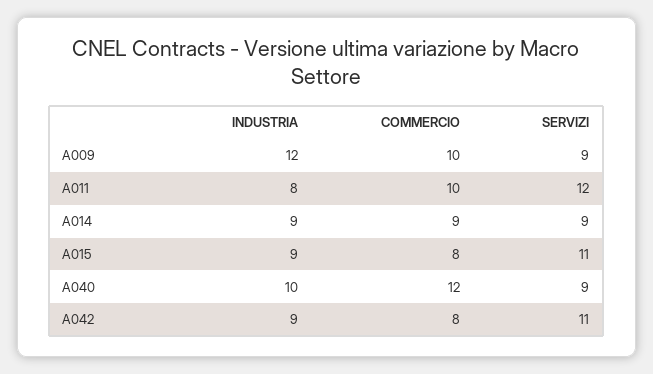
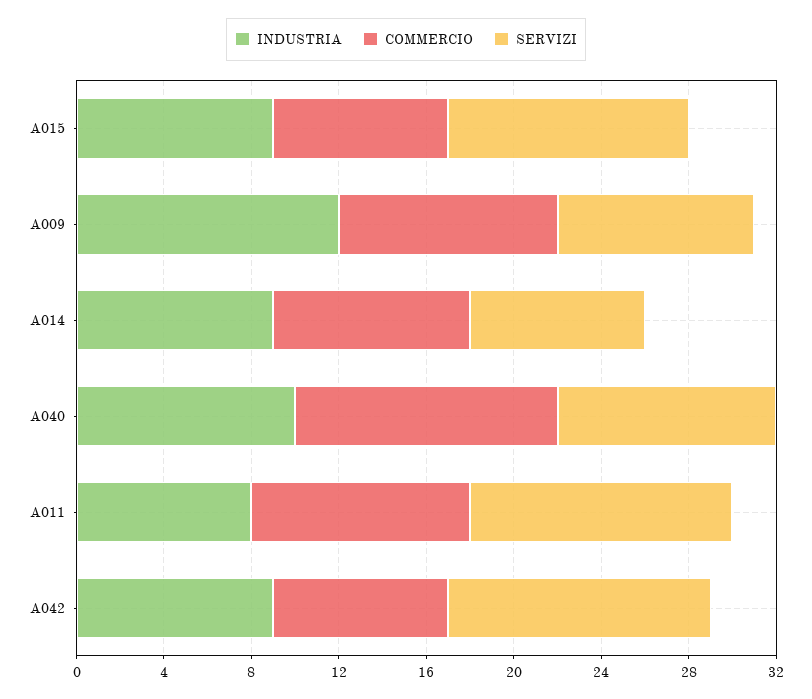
  {
    "INDUSTRIA": {
      "A009": 12,
      "A011": 8,
      "A014": 9,
      "A015": 9,
      "A040": 10,
      "A042": 9
    },
    "COMMERCIO": {
      "A009": 10,
      "A011": 10,
      "A014": 9,
      "A015": 8,
      "A040": 12,
      "A042": 8
    },
    "SERVIZI": {
      "A009": 9,
      "A011": 12,
-     "A014": 9,
+     "A014": 8,
      "A015": 11,
-     "A040": 9,
+     "A040": 10,
-     "A042": 11
+     "A042": 12
    }
  }

